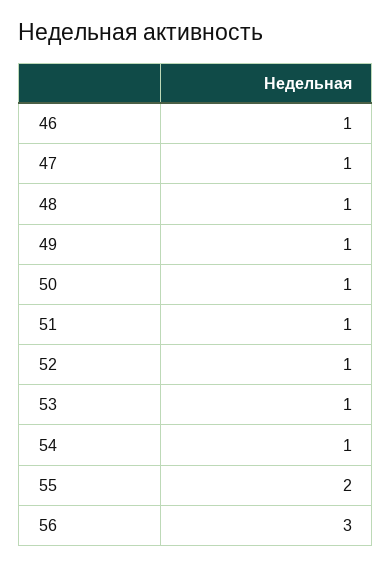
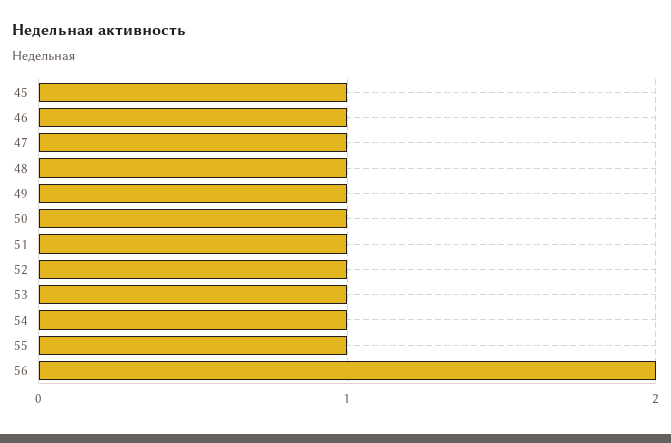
  {
    "46": 1,
    "47": 1,
    "48": 1,
    "49": 1,
    "50": 1,
    "51": 1,
    "52": 1,
    "53": 1,
    "54": 1,
-   "55": 2,
+   "55": 1,
-   "56": 3
+   "56": 2,
+   "45": 1
  }

